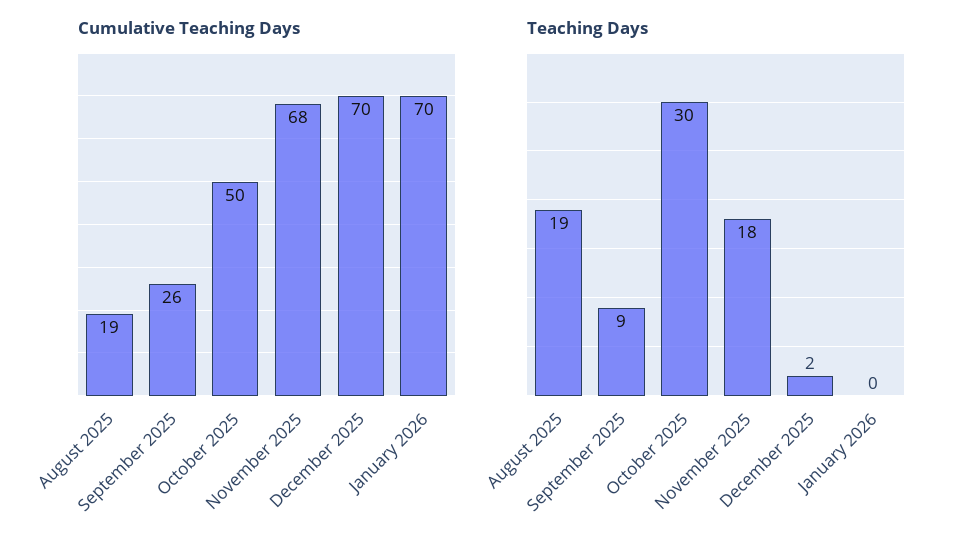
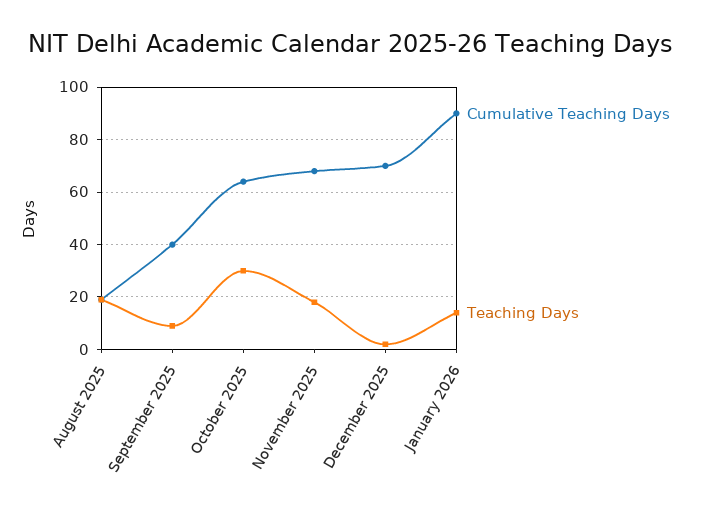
  {
    "Cumulative Teaching Days": {
      "August 2025": 19,
-     "September 2025": 26,
+     "September 2025": 40,
-     "October 2025": 50,
+     "October 2025": 65,
      "November 2025": 68,
      "December 2025": 70,
-     "January 2026": 70
+     "January 2026": 90
    },
    "Teaching Days": {
      "August 2025": 19,
      "September 2025": 9,
      "October 2025": 30,
      "November 2025": 18,
      "December 2025": 2,
-     "January 2026": 0
+     "January 2026": 15
    }
  }

